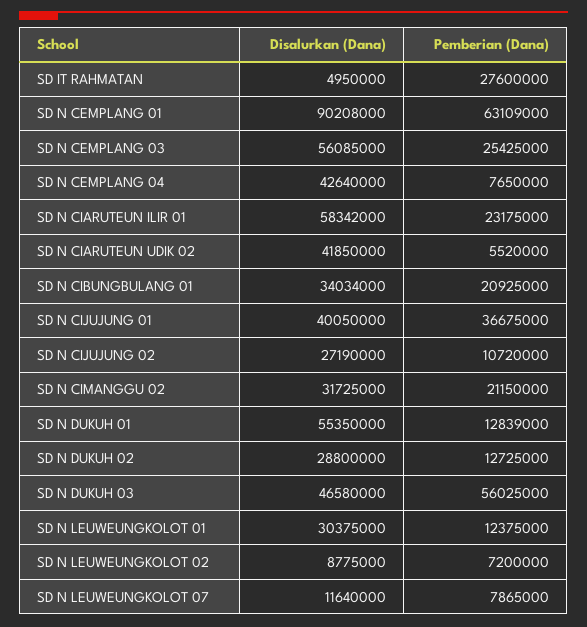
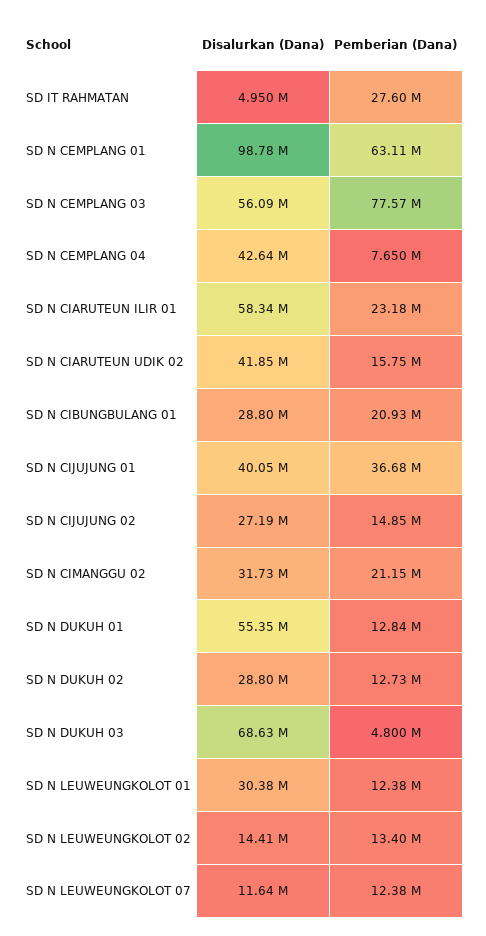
  {
    "Disalurkan (Dana)": {
      "SD IT RAHMATAN": 4950000,
-     "SD N CEMPLANG 01": 90208000,
+     "SD N CEMPLANG 01": 98780000,
      "SD N CEMPLANG 03": 56085000,
      "SD N CEMPLANG 04": 42640000,
      "SD N CIARUTEUN ILIR 01": 58342000,
      "SD N CIARUTEUN UDIK 02": 41850000,
-     "SD N CIBUNGBULANG 01": 34034000,
+     "SD N CIBUNGBULANG 01": 28800000,
      "SD N CIJUJUNG 01": 40050000,
      "SD N CIJUJUNG 02": 27190000,
      "SD N CIMANGGU 02": 31725000,
      "SD N DUKUH 01": 55350000,
      "SD N DUKUH 02": 28800000,
-     "SD N DUKUH 03": 46580000,
+     "SD N DUKUH 03": 68630000,
      "SD N LEUWEUNGKOLOT 01": 30375000,
-     "SD N LEUWEUNGKOLOT 02": 8775000,
+     "SD N LEUWEUNGKOLOT 02": 14410000,
      "SD N LEUWEUNGKOLOT 07": 11640000
    },
    "Pemberian (Dana)": {
      "SD IT RAHMATAN": 27600000,
      "SD N CEMPLANG 01": 63109000,
-     "SD N CEMPLANG 03": 25425000,
+     "SD N CEMPLANG 03": 77570000,
      "SD N CEMPLANG 04": 7650000,
      "SD N CIARUTEUN ILIR 01": 23175000,
-     "SD N CIARUTEUN UDIK 02": 5520000,
+     "SD N CIARUTEUN UDIK 02": 15750000,
      "SD N CIBUNGBULANG 01": 20925000,
      "SD N CIJUJUNG 01": 36675000,
-     "SD N CIJUJUNG 02": 10720000,
+     "SD N CIJUJUNG 02": 14850000,
      "SD N CIMANGGU 02": 21150000,
      "SD N DUKUH 01": 12839000,
      "SD N DUKUH 02": 12725000,
-     "SD N DUKUH 03": 56025000,
+     "SD N DUKUH 03": 4800000,
      "SD N LEUWEUNGKOLOT 01": 12375000,
-     "SD N LEUWEUNGKOLOT 02": 7200000,
+     "SD N LEUWEUNGKOLOT 02": 13400000,
-     "SD N LEUWEUNGKOLOT 07": 7865000
+     "SD N LEUWEUNGKOLOT 07": 12380000
    }
  }

